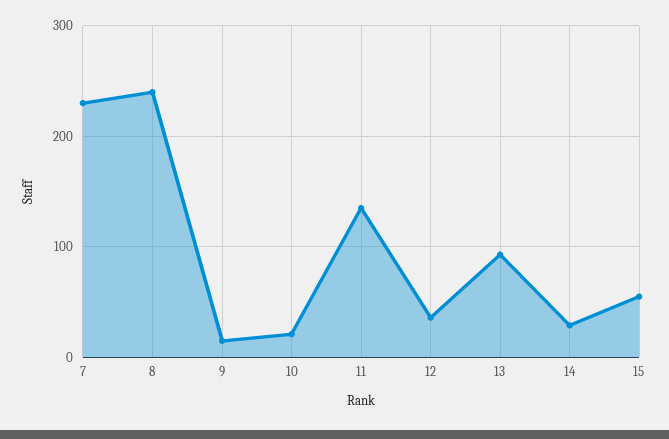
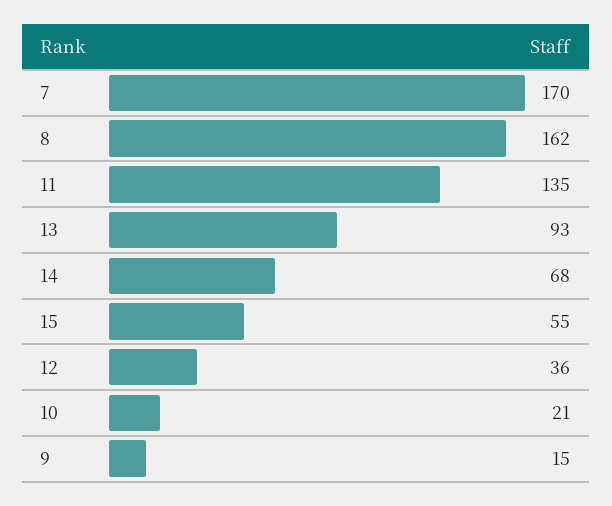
  {
-   "7": 230,
+   "7": 170,
-   "8": 240,
+   "8": 162,
    "9": 15,
    "10": 21,
    "11": 135,
    "12": 36,
    "13": 93,
-   "14": 30,
+   "14": 68,
    "15": 55
  }

